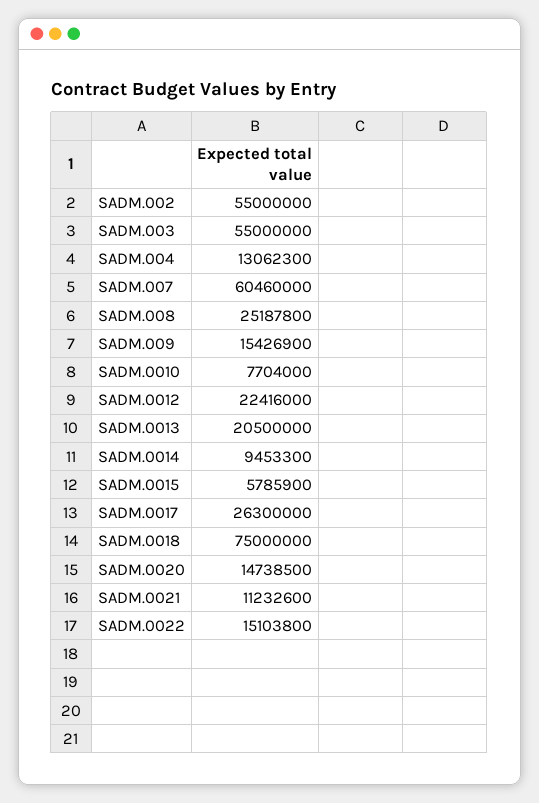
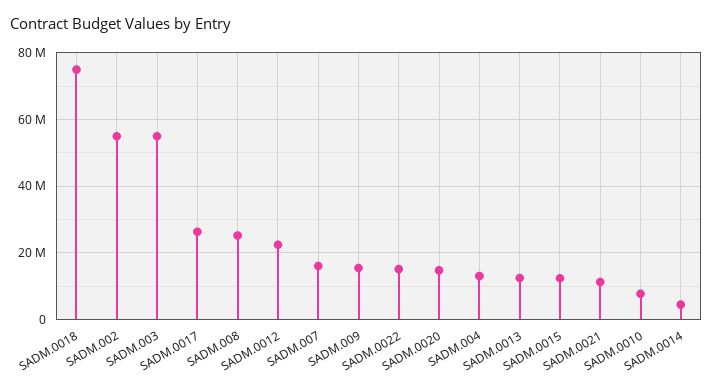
  {
    "SADM.002": 55000000,
    "SADM.003": 55000000,
    "SADM.004": 13062300,
-   "SADM.007": 60460000,
+   "SADM.007": 16000000,
    "SADM.008": 25187800,
    "SADM.009": 15426900,
    "SADM.0010": 7704000,
    "SADM.0012": 22416000,
-   "SADM.0013": 20500000,
+   "SADM.0013": 12000000,
-   "SADM.0014": 9453300,
+   "SADM.0014": 4000000,
-   "SADM.0015": 5785900,
+   "SADM.0015": 12000000,
    "SADM.0017": 26300000,
    "SADM.0018": 75000000,
    "SADM.0020": 14738500,
    "SADM.0021": 11232600,
    "SADM.0022": 15103800
  }

